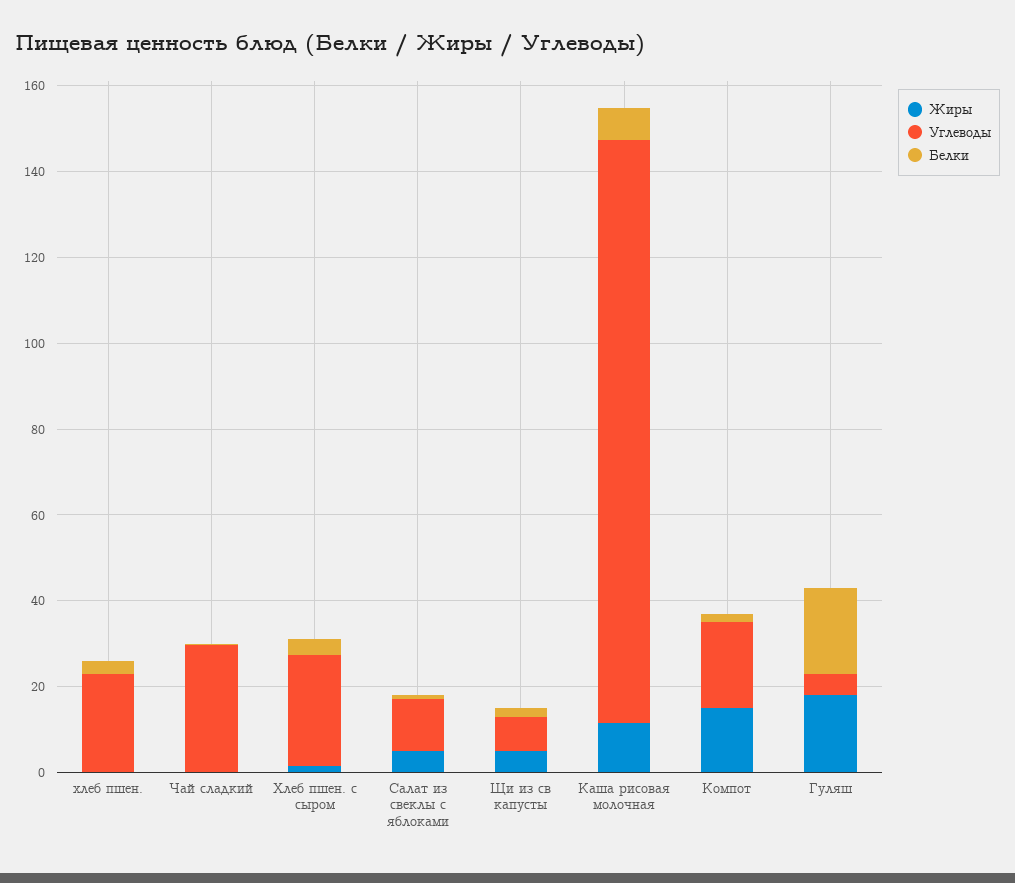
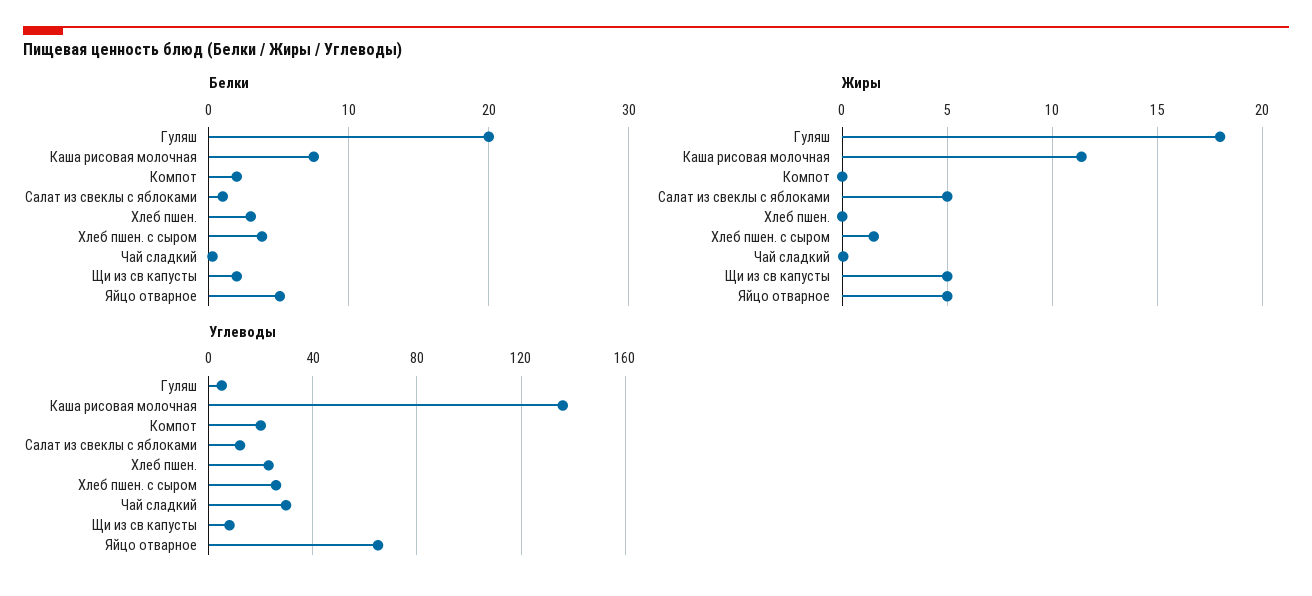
  {
    "Жиры": {
      "хлеб пшен.": 0,
      "Чай сладкий": 0,
      "Хлеб пшен. с сыром": 1.5,
      "Салат из свеклы с яблоками": 5,
      "Щи из св капусты": 5,
      "Каша рисовая молочная": 11.5,
-     "Компот": 15,
+     "Компот": 0,
-     "Гуляш": 18
+     "Гуляш": 18,
+     "Яйцо отварное": 5
    },
    "Углеводы": {
      "хлеб пшен.": 25,
      "Чай сладкий": 30,
      "Хлеб пшен. с сыром": 25,
      "Салат из свеклы с яблоками": 10,
      "Щи из св капусты": 10,
      "Каша рисовая молочная": 135,
      "Компот": 20,
-     "Гуляш": 5
+     "Гуляш": 5,
+     "Яйцо отварное": 65
    },
    "Белки": {
      "хлеб пшен.": 3,
      "Чай сладкий": 0,
      "Хлеб пшен. с сыром": 4,
      "Салат из свеклы с яблоками": 1,
      "Щи из св капусты": 2,
      "Каша рисовая молочная": 8,
      "Компот": 2,
-     "Гуляш": 20
+     "Гуляш": 20,
+     "Яйцо отварное": 5
    }
  }

